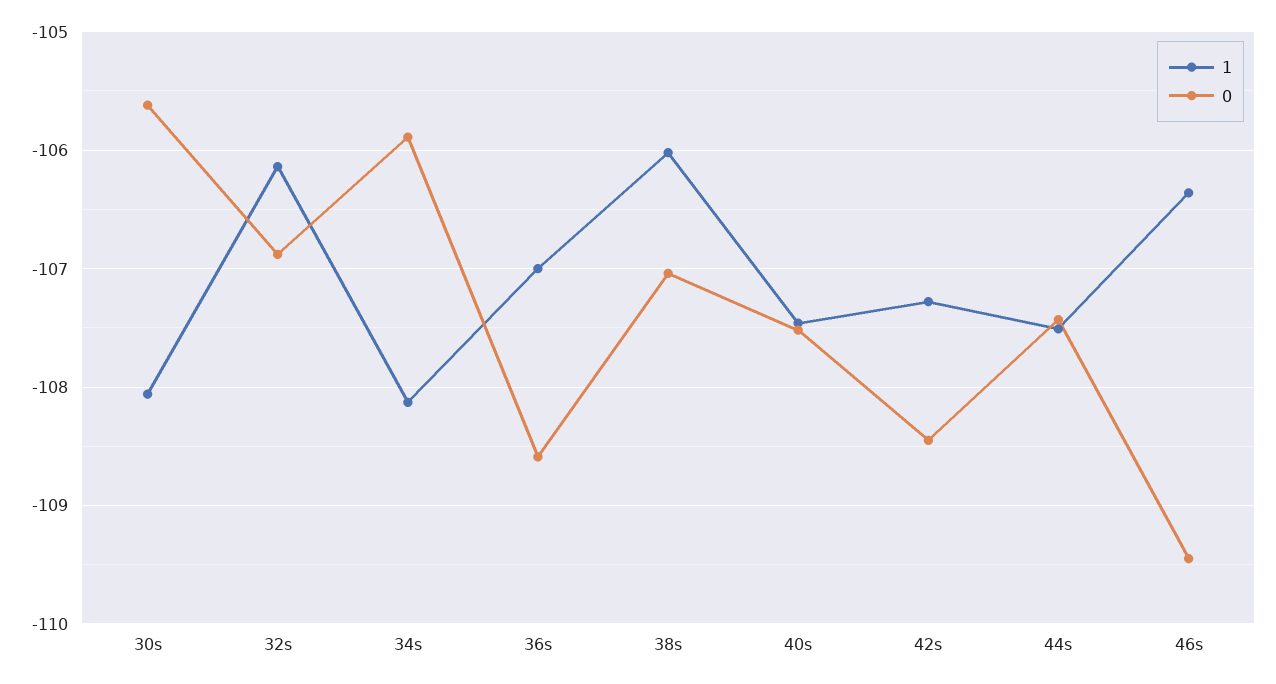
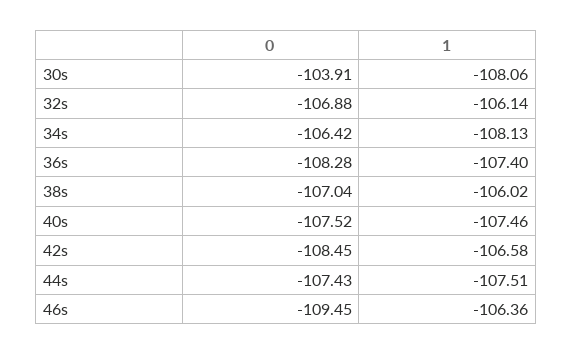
  {
    "1": {
      "30s": -108.06,
      "32s": -106.14,
      "34s": -108.13,
-     "36s": -107,
+     "36s": -107.4,
      "38s": -106.02,
      "40s": -107.46,
-     "42s": -107.3,
+     "42s": -106.58,
      "44s": -107.51,
      "46s": -106.36
    },
    "0": {
-     "30s": -105.6,
+     "30s": -103.91,
      "32s": -106.88,
-     "34s": -105.9,
+     "34s": -106.42,
-     "36s": -108.6,
+     "36s": -108.28,
      "38s": -107.04,
      "40s": -107.52,
      "42s": -108.45,
      "44s": -107.43,
      "46s": -109.45
    }
  }

